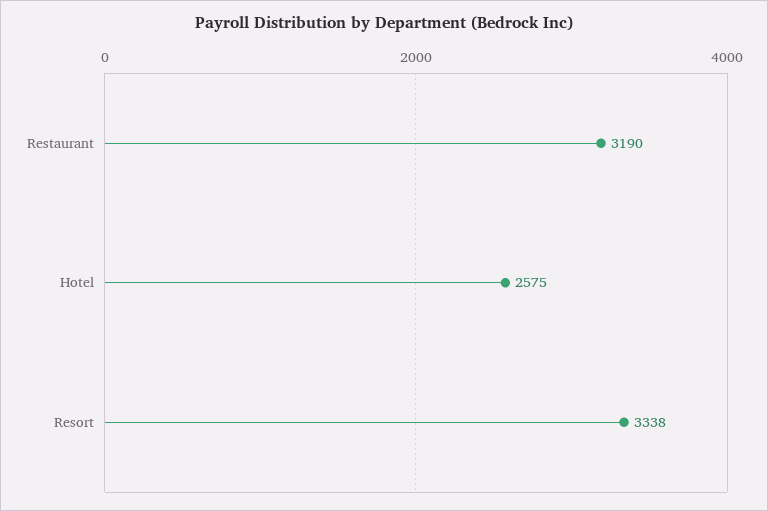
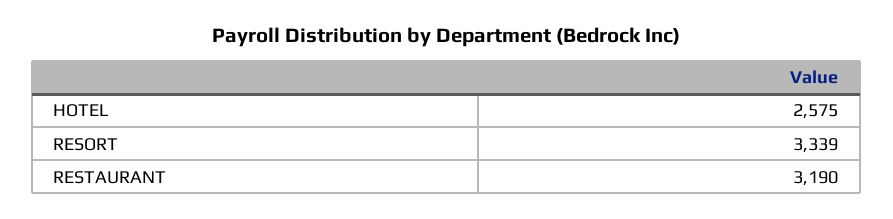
  {
    "Restaurant": 3190,
    "Hotel": 2575,
-   "Resort": 3338
+   "Resort": 3339
  }

